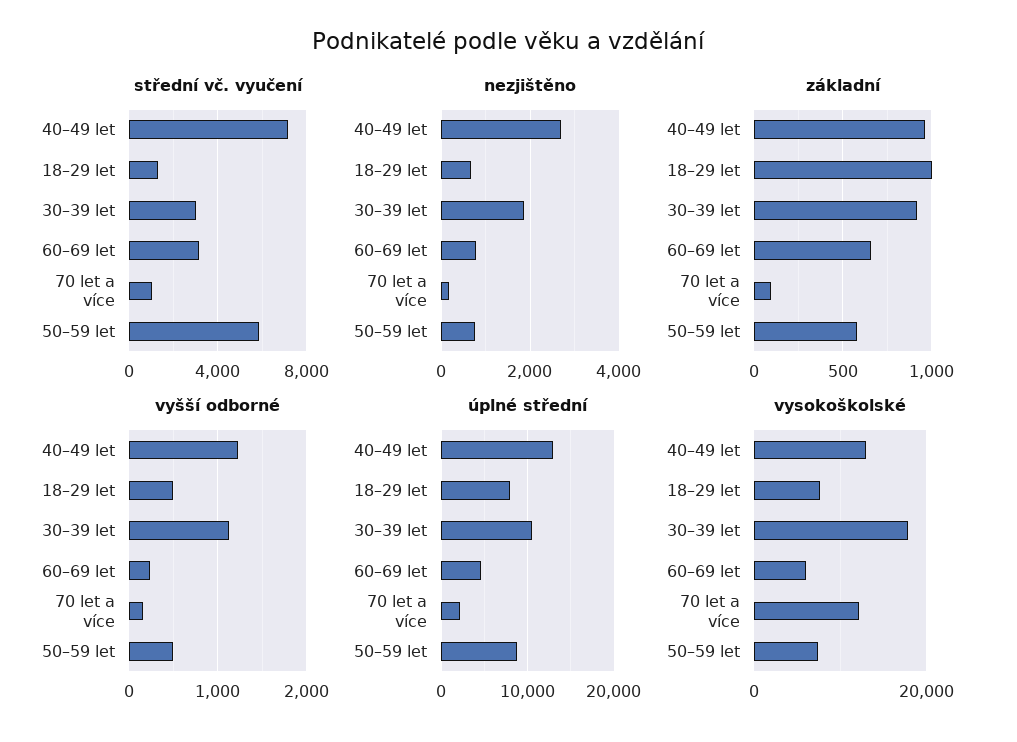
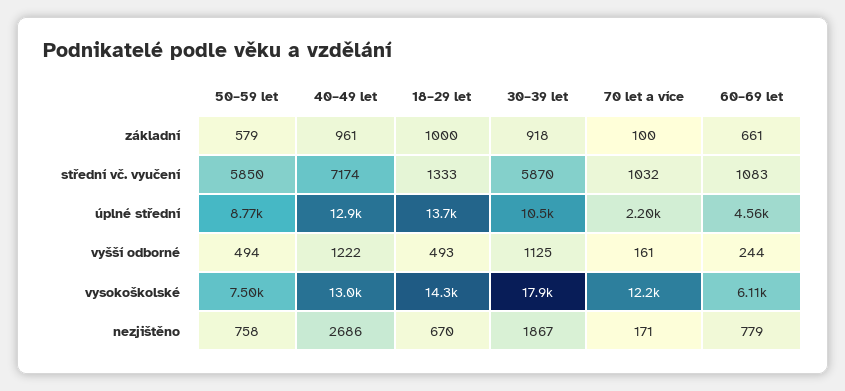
  {
    "střední vč. vyučení": {
      "40–49 let": 7174,
      "18–29 let": 1333,
-     "30–39 let": 3000,
+     "30–39 let": 5870,
-     "60–69 let": 3000,
+     "60–69 let": 1083,
      "70 let a více": 1032,
      "50–59 let": 5850
    },
    "nezjištěno": {
      "40–49 let": 2686,
      "18–29 let": 670,
      "30–39 let": 1867,
      "60–69 let": 779,
      "70 let a více": 171,
      "50–59 let": 758
    },
    "základní": {
      "40–49 let": 961,
      "18–29 let": 1000,
      "30–39 let": 918,
      "60–69 let": 661,
      "70 let a více": 100,
      "50–59 let": 579
    },
    "vyšší odborné": {
      "40–49 let": 1222,
      "18–29 let": 493,
      "30–39 let": 1125,
      "60–69 let": 244,
      "70 let a více": 161,
      "50–59 let": 494
    },
    "úplné střední": {
      "40–49 let": 12900,
-     "18–29 let": 8000,
+     "18–29 let": 13700,
      "30–39 let": 10500,
      "60–69 let": 4560,
      "70 let a více": 2200,
      "50–59 let": 8770
    },
    "vysokoškolské": {
      "40–49 let": 13000,
-     "18–29 let": 8000,
+     "18–29 let": 14300,
      "30–39 let": 17900,
      "60–69 let": 6110,
      "70 let a více": 12200,
      "50–59 let": 7500
    }
  }

